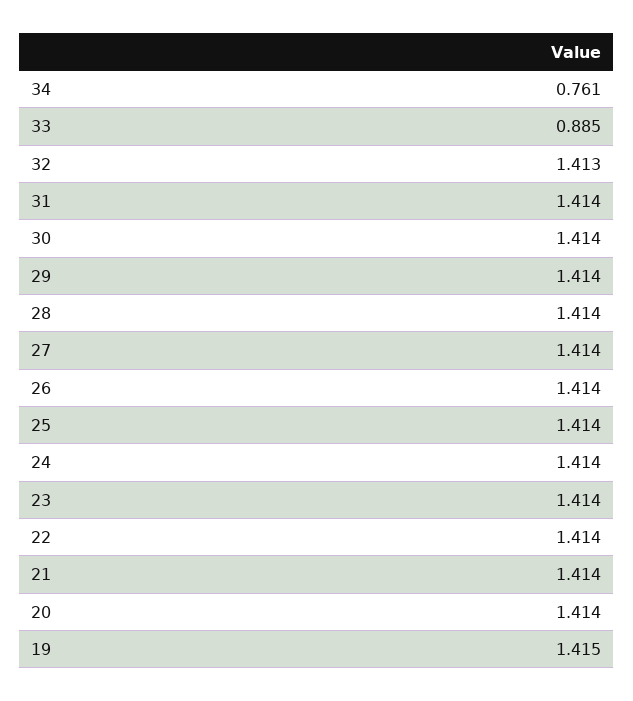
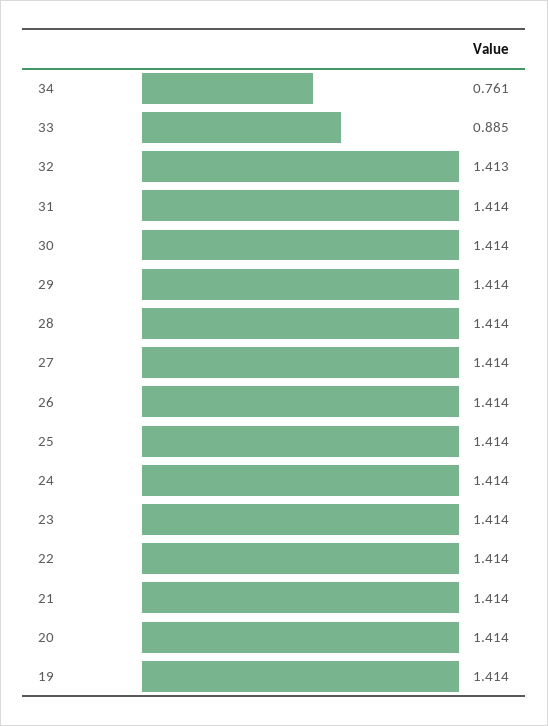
  {
    "34": 0.761,
    "33": 0.885,
    "32": 1.413,
    "31": 1.414,
    "30": 1.414,
    "29": 1.414,
    "28": 1.414,
    "27": 1.414,
    "26": 1.414,
    "25": 1.414,
    "24": 1.414,
    "23": 1.414,
    "22": 1.414,
    "21": 1.414,
    "20": 1.414,
-   "19": 1.415
+   "19": 1.414
  }

